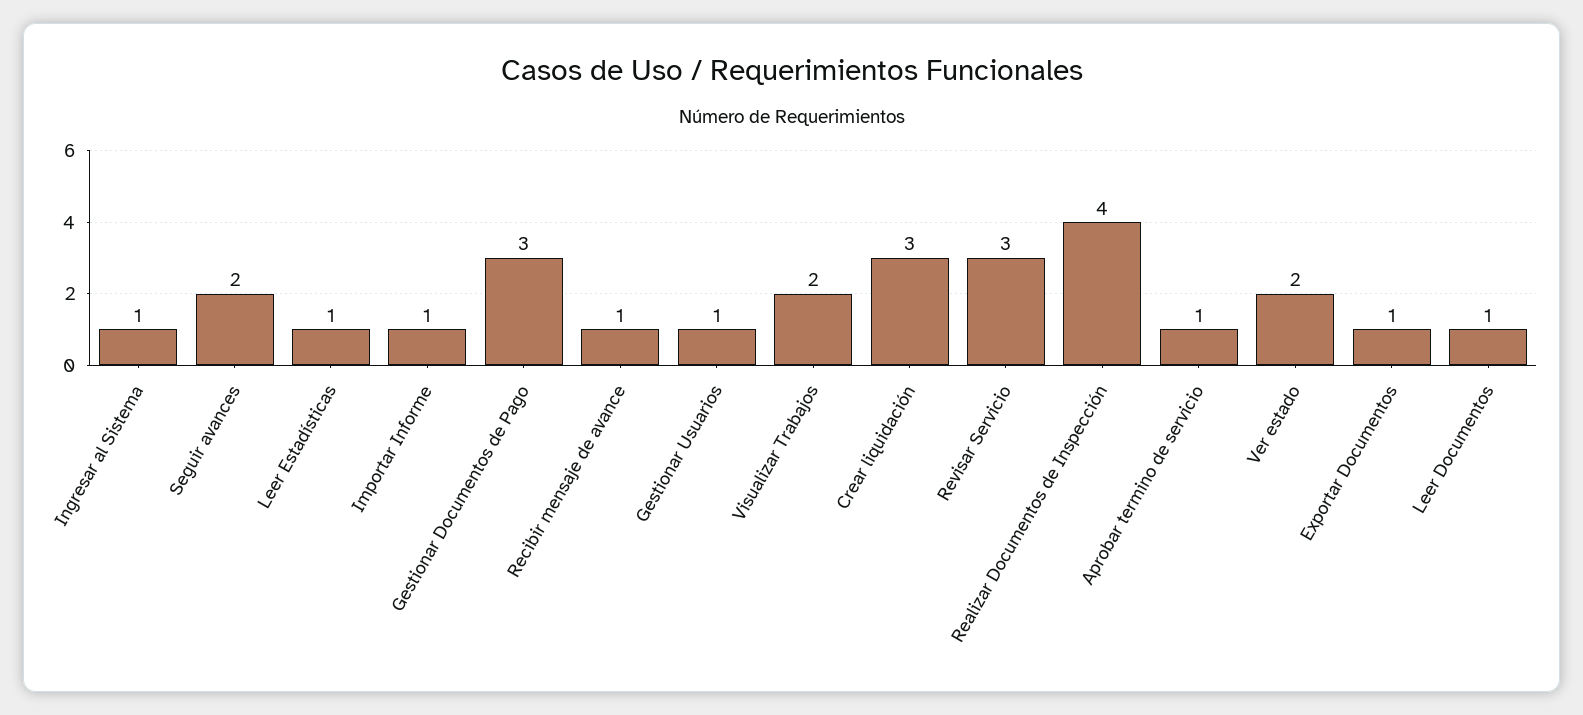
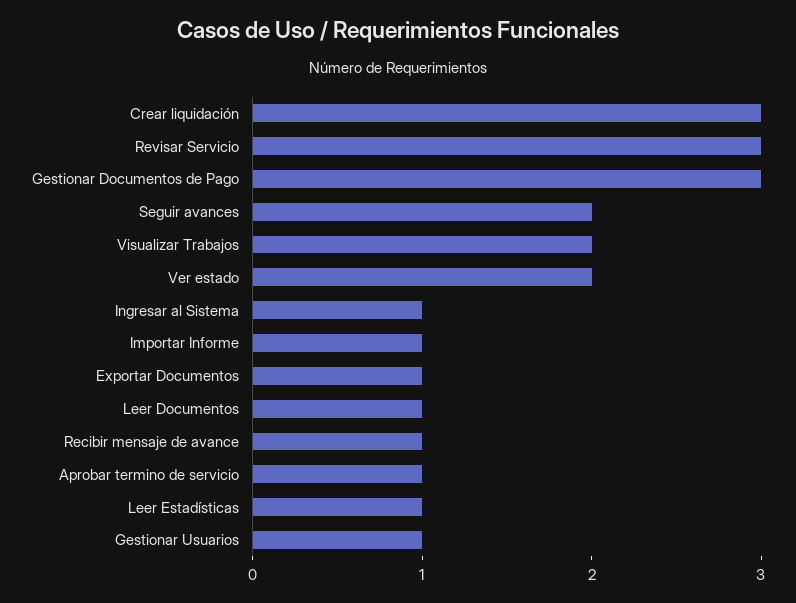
  {
    "Ingresar al Sistema": 1,
    "Seguir avances": 2,
    "Leer Estadísticas": 1,
    "Importar Informe": 1,
    "Gestionar Documentos de Pago": 3,
    "Recibir mensaje de avance": 1,
    "Gestionar Usuarios": 1,
    "Visualizar Trabajos": 2,
    "Crear liquidación": 3,
    "Revisar Servicio": 3,
-   "Realizar Documentos de Inspección": 4,
    "Aprobar termino de servicio": 1,
    "Ver estado": 2,
    "Exportar Documentos": 1,
    "Leer Documentos": 1
  }

